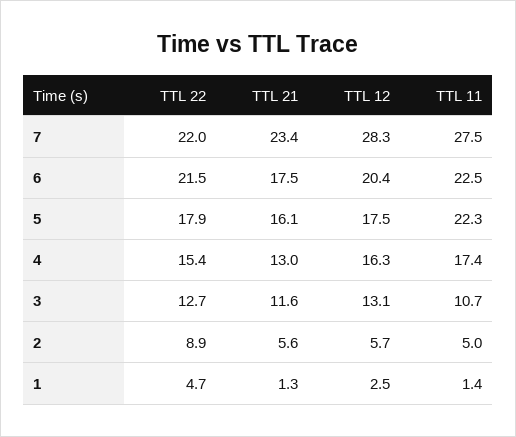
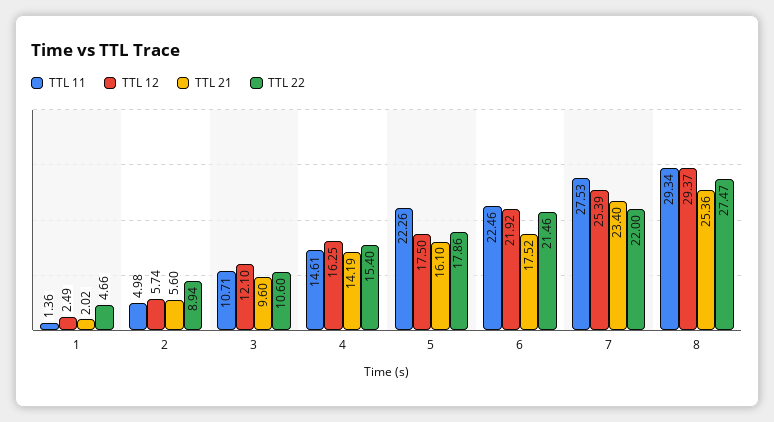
  {
    "TTL 22": {
      "7": 22,
      "6": 21.46,
      "5": 17.86,
      "4": 15.4,
-     "3": 12.7,
+     "3": 10.6,
      "2": 8.94,
-     "1": 4.66
+     "1": 4.66,
+     "8": 27.47
    },
    "TTL 21": {
      "7": 23.4,
      "6": 17.52,
      "5": 16.1,
-     "4": 13,
+     "4": 14.19,
-     "3": 11.6,
+     "3": 9.6,
      "2": 5.6,
-     "1": 1.3
+     "1": 2.02,
+     "8": 25.36
    },
    "TTL 12": {
-     "7": 28.3,
+     "7": 25.39,
-     "6": 20.4,
+     "6": 21.92,
      "5": 17.5,
      "4": 16.25,
-     "3": 13.1,
+     "3": 12.1,
      "2": 5.74,
-     "1": 2.49
+     "1": 2.49,
+     "8": 29.37
    },
    "TTL 11": {
      "7": 27.53,
      "6": 22.46,
      "5": 22.26,
-     "4": 17.4,
+     "4": 14.61,
      "3": 10.71,
      "2": 4.98,
-     "1": 1.36
+     "1": 1.36,
+     "8": 29.34
    }
  }

